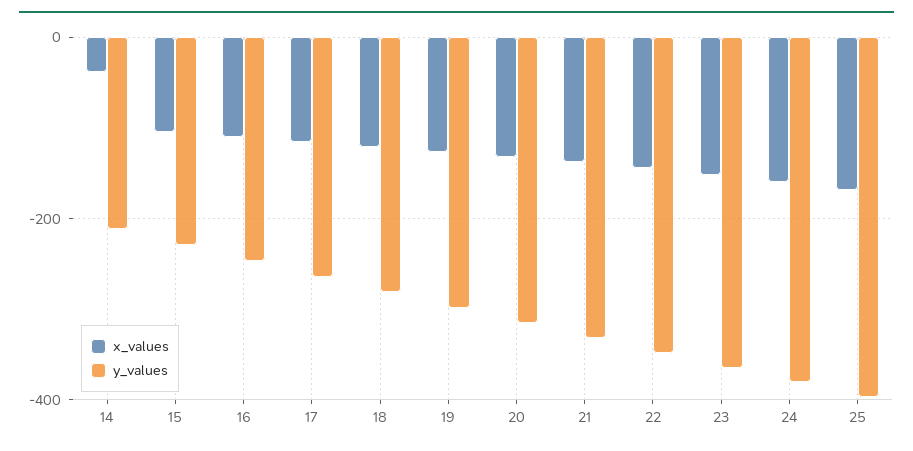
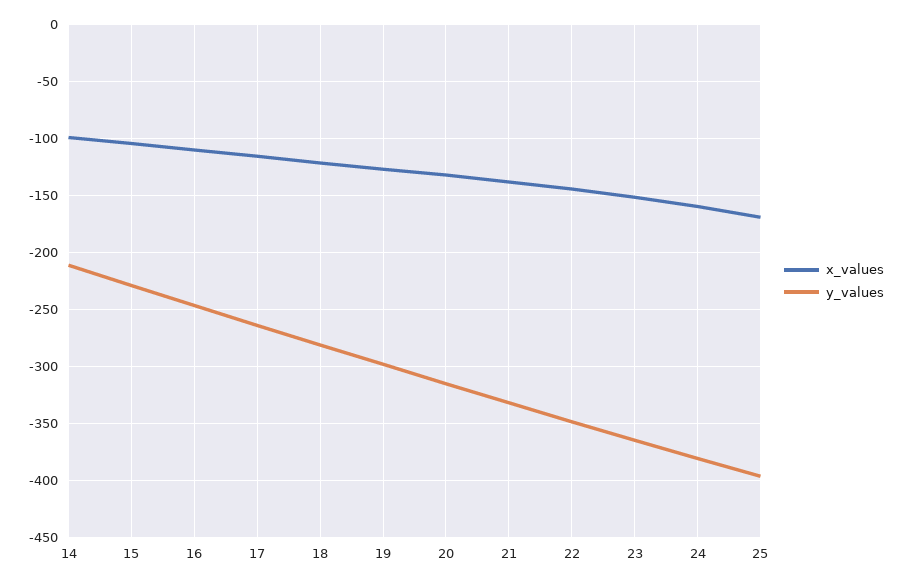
  {
    "x_values": {
-     "14": -40,
+     "14": -100,
      "15": -100,
      "16": -110,
      "17": -120,
      "18": -120,
      "19": -130,
      "20": -130,
      "21": -140,
      "22": -140,
      "23": -150,
      "24": -160,
      "25": -170
    },
    "y_values": {
      "14": -210,
      "15": -230,
      "16": -250,
      "17": -260,
      "18": -280,
      "19": -300,
      "20": -320,
      "21": -330,
      "22": -350,
      "23": -360,
      "24": -380,
      "25": -400
    }
  }

